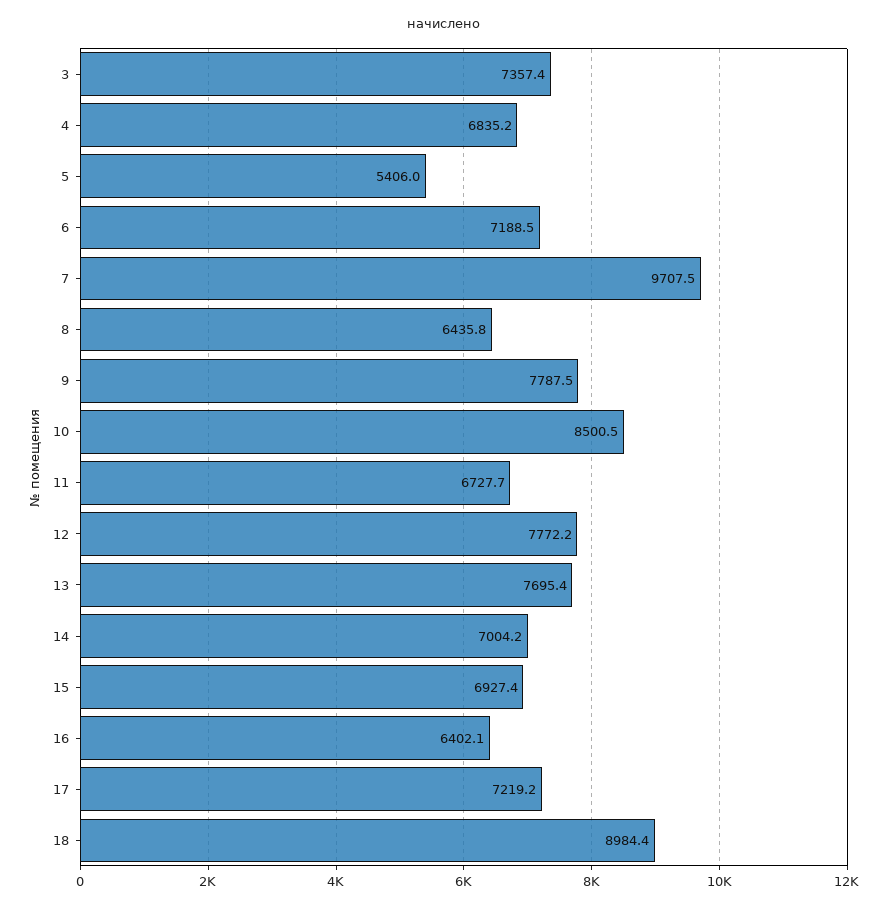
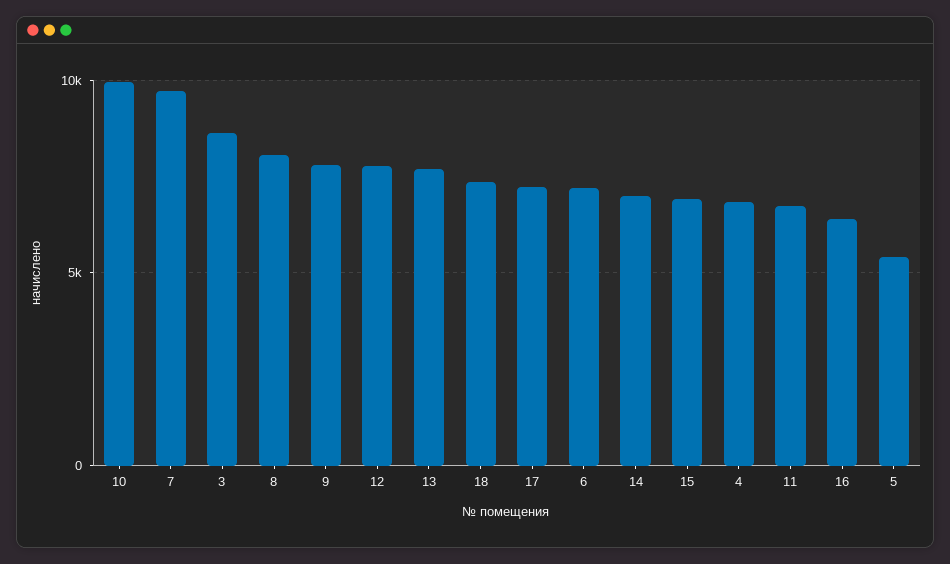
  {
-   "3": 7357.4,
+   "3": 8500,
    "4": 6835.2,
    "5": 5406,
    "6": 7188.5,
    "7": 9707.5,
-   "8": 6435.8,
+   "8": 8000,
    "9": 7787.5,
-   "10": 8500.5,
+   "10": 10000,
    "11": 6727.7,
    "12": 7772.2,
    "13": 7695.4,
    "14": 7004.2,
    "15": 6927.4,
    "16": 6402.1,
    "17": 7219.2,
-   "18": 8984.4
+   "18": 7500
  }

